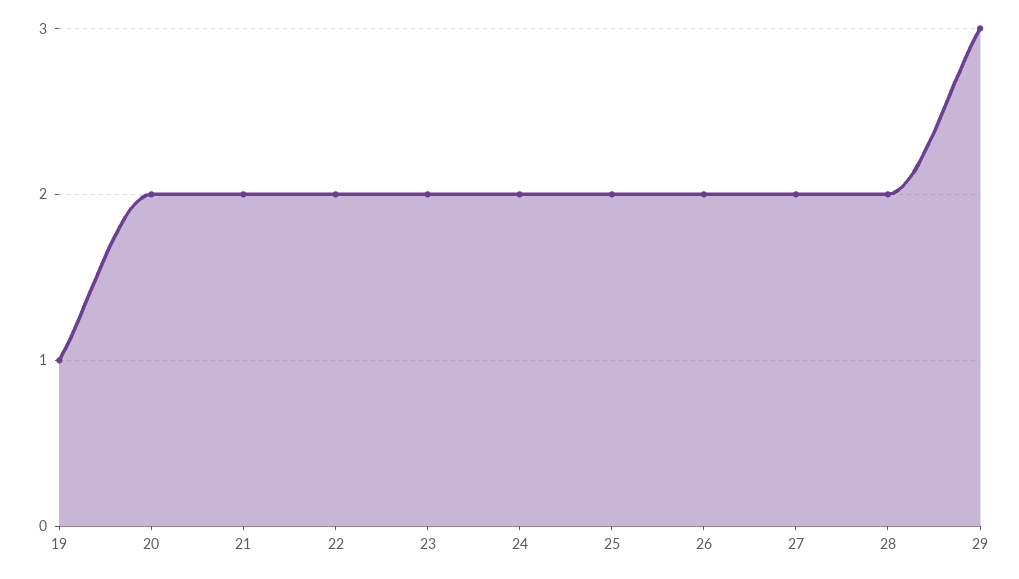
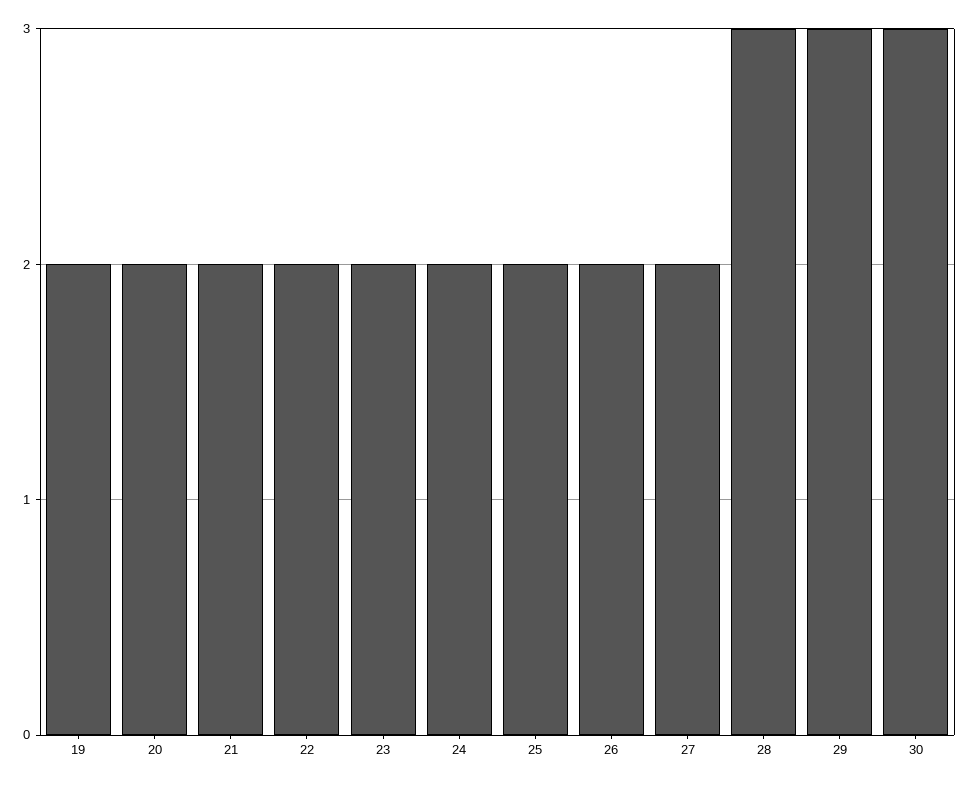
  {
-   "19": 1,
+   "19": 2,
    "20": 2,
    "21": 2,
    "22": 2,
    "23": 2,
    "24": 2,
    "25": 2,
    "26": 2,
    "27": 2,
-   "28": 2,
+   "28": 3,
-   "29": 3
+   "29": 3,
+   "30": 3
  }

